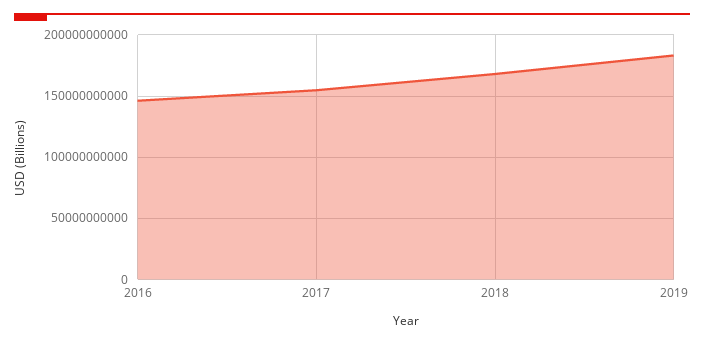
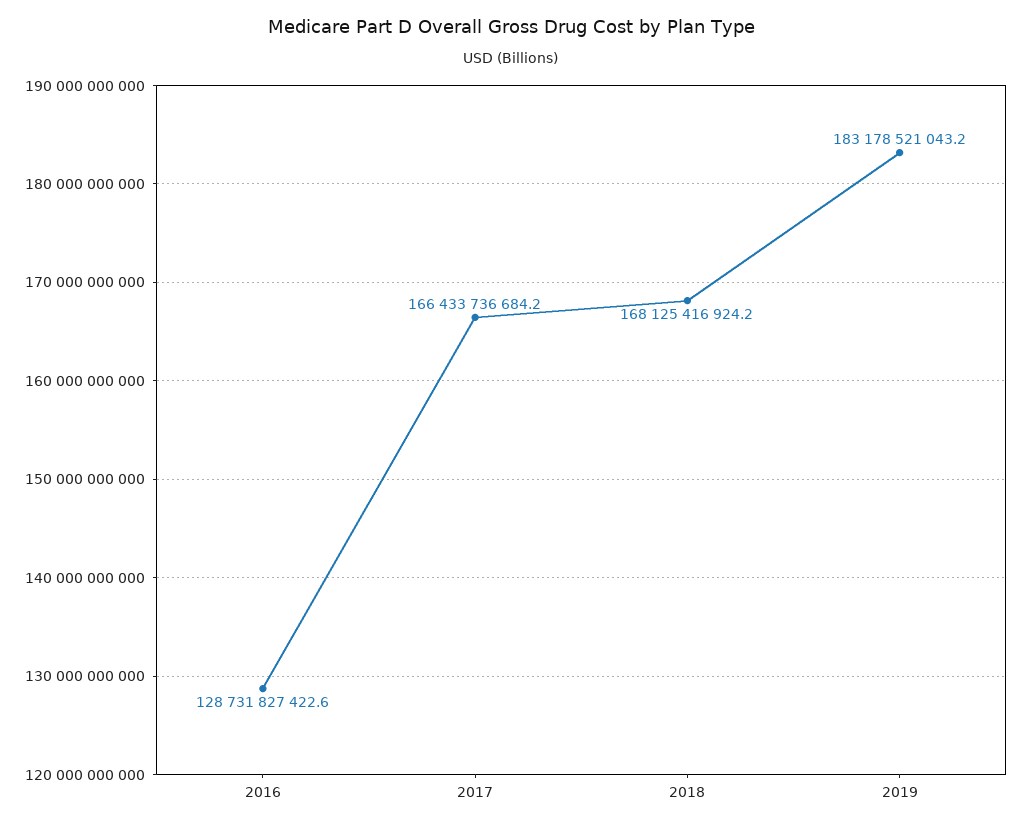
  {
-   "2016": 145000000000,
+   "2016": 128731827422.6,
-   "2017": 155000000000,
+   "2017": 166433736684.2,
    "2018": 168125416924.2,
    "2019": 183178521043.2
  }

